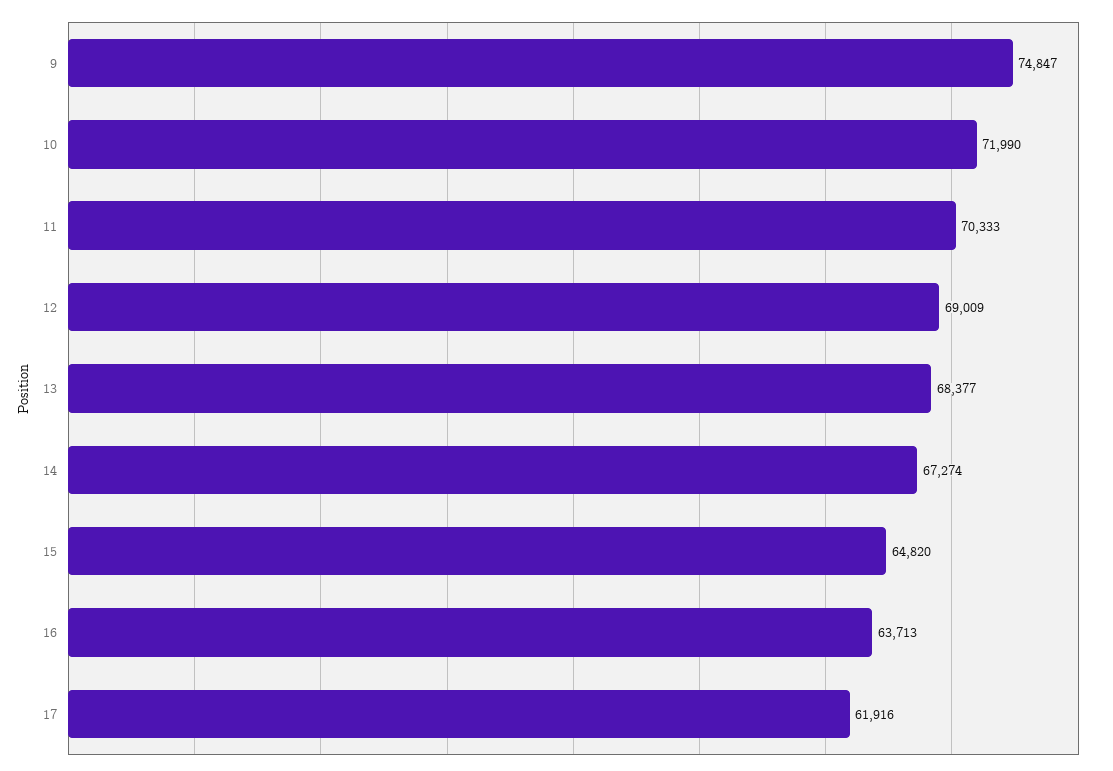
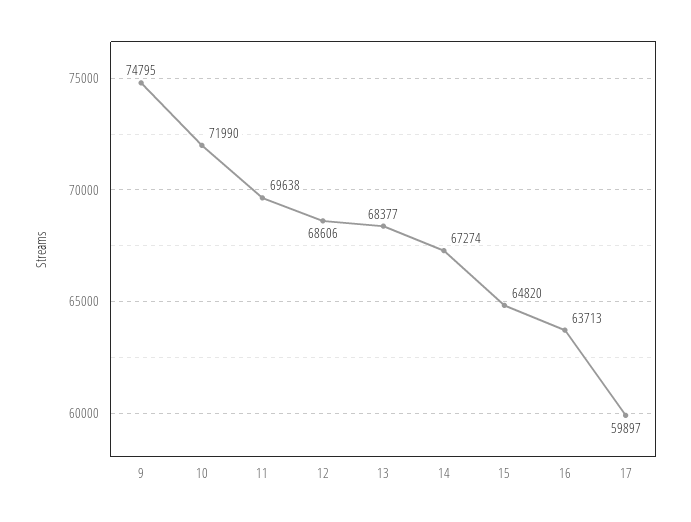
  {
-   "9": 74847,
+   "9": 74795,
    "10": 71990,
-   "11": 70333,
+   "11": 69638,
-   "12": 69009,
+   "12": 68606,
    "13": 68377,
    "14": 67274,
    "15": 64820,
    "16": 63713,
-   "17": 61916
+   "17": 59897
  }

